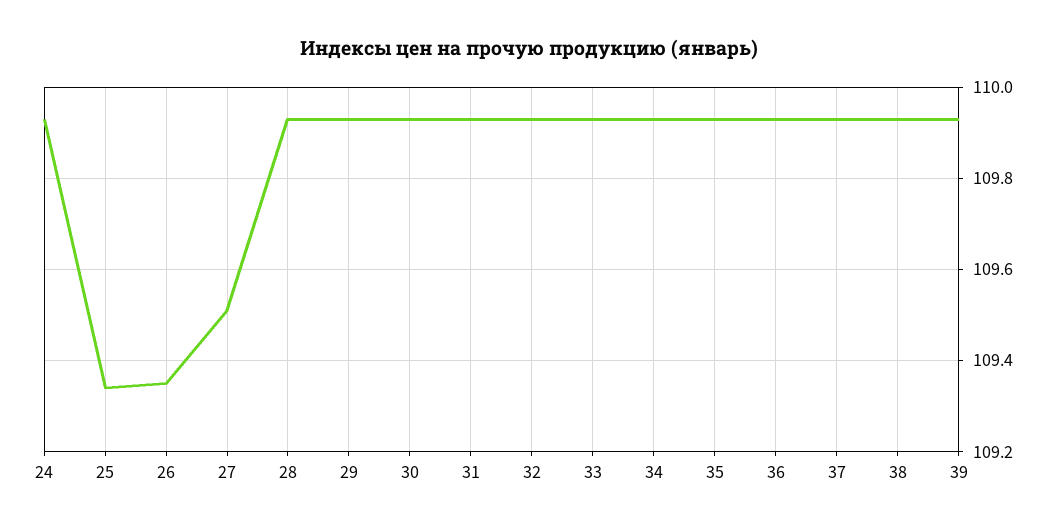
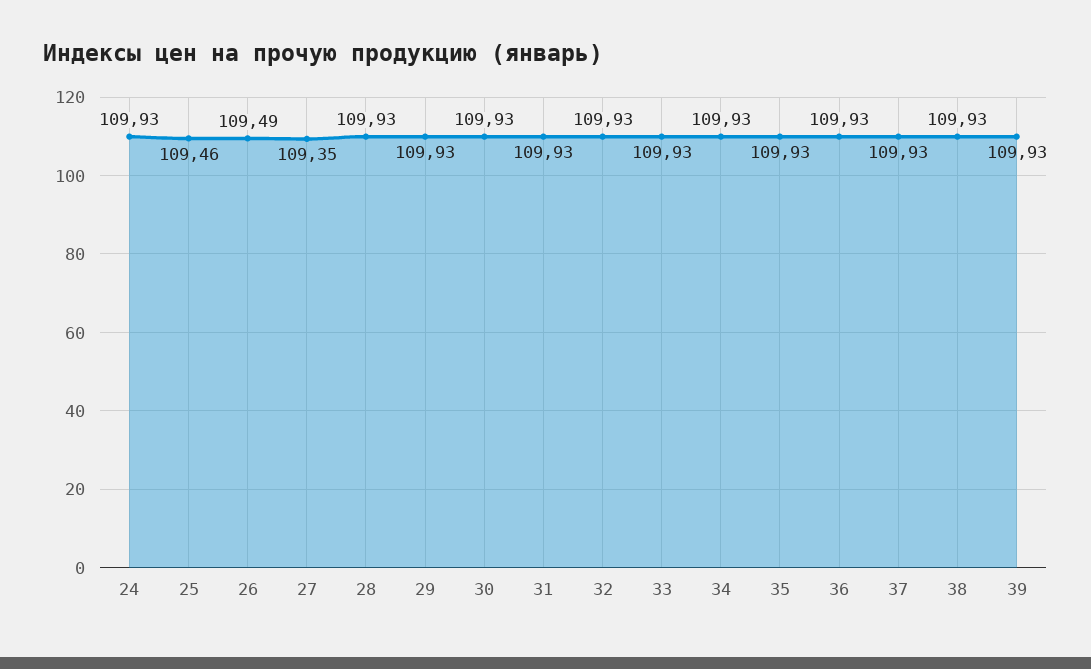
  {
    "24": 109.93,
-   "25": 109.35,
+   "25": 109.46,
-   "26": 109.35,
+   "26": 109.49,
-   "27": 109.5,
+   "27": 109.35,
    "28": 109.93,
    "29": 109.93,
    "30": 109.93,
    "31": 109.93,
    "32": 109.93,
    "33": 109.93,
    "34": 109.93,
    "35": 109.93,
    "36": 109.93,
    "37": 109.93,
    "38": 109.93,
    "39": 109.93
  }

